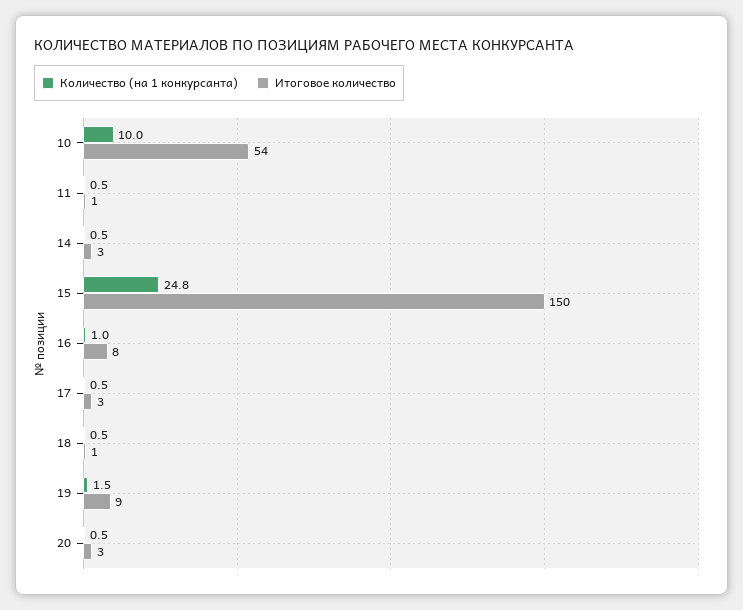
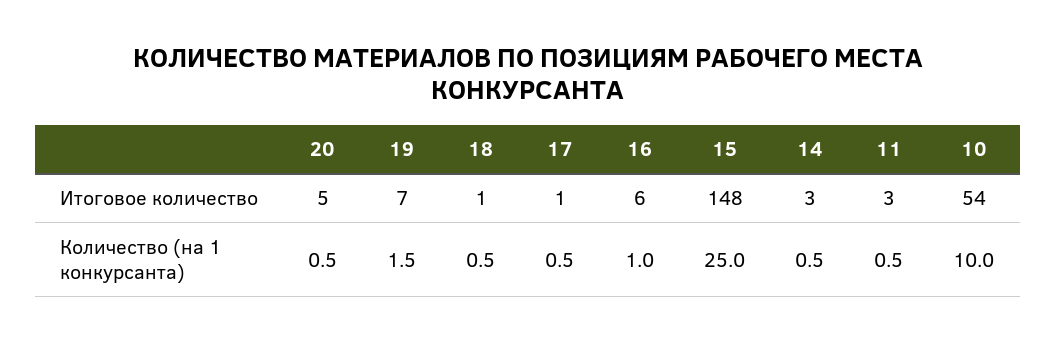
  {
    "Количество (на 1 конкурсанта)": {
      "10": 10,
      "11": 0.5,
      "14": 0.5,
-     "15": 24.8,
+     "15": 25,
      "16": 1,
      "17": 0.5,
      "18": 0.5,
      "19": 1.5,
      "20": 0.5
    },
    "Итоговое количество": {
      "10": 54,
-     "11": 1,
+     "11": 3,
      "14": 3,
-     "15": 150,
+     "15": 148,
-     "16": 8,
+     "16": 6,
-     "17": 3,
+     "17": 1,
      "18": 1,
-     "19": 9,
+     "19": 7,
-     "20": 3
+     "20": 5
    }
  }

